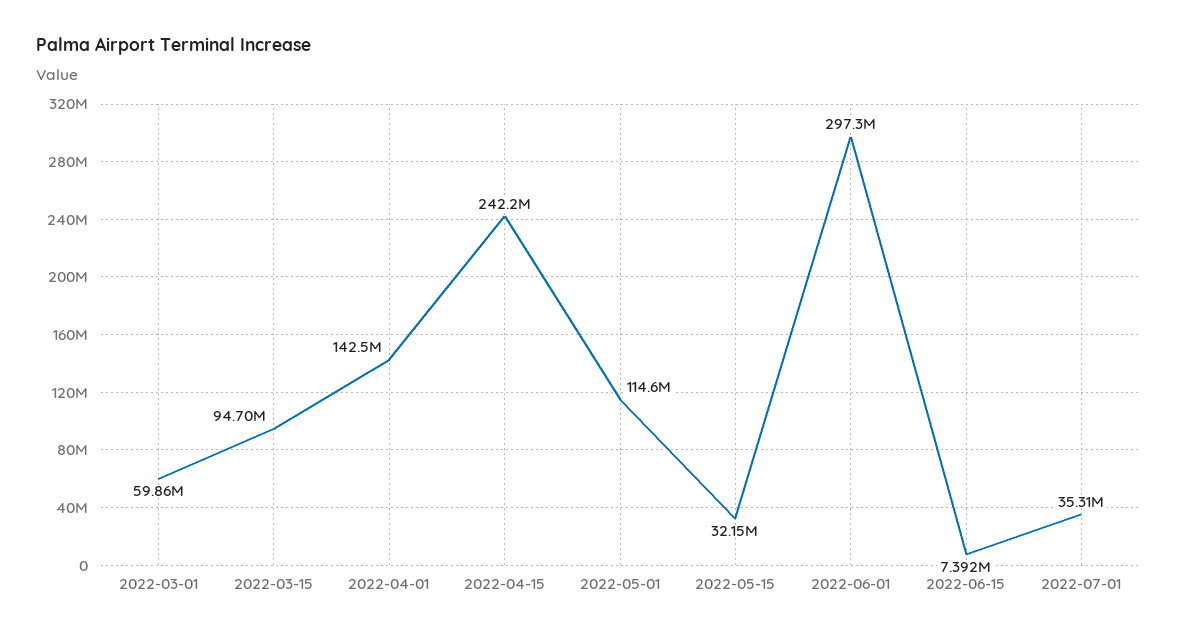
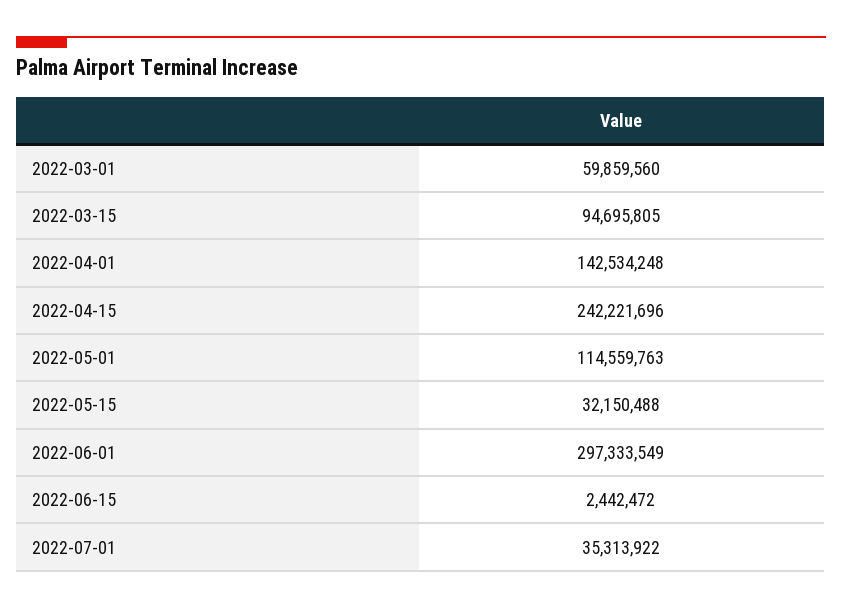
  {
    "2022-03-01": 59859560,
    "2022-03-15": 94695805,
    "2022-04-01": 142534248,
    "2022-04-15": 242221696,
    "2022-05-01": 114559763,
    "2022-05-15": 32150488,
    "2022-06-01": 297333549,
-   "2022-06-15": 7392000,
+   "2022-06-15": 2442472,
    "2022-07-01": 35313922
  }

